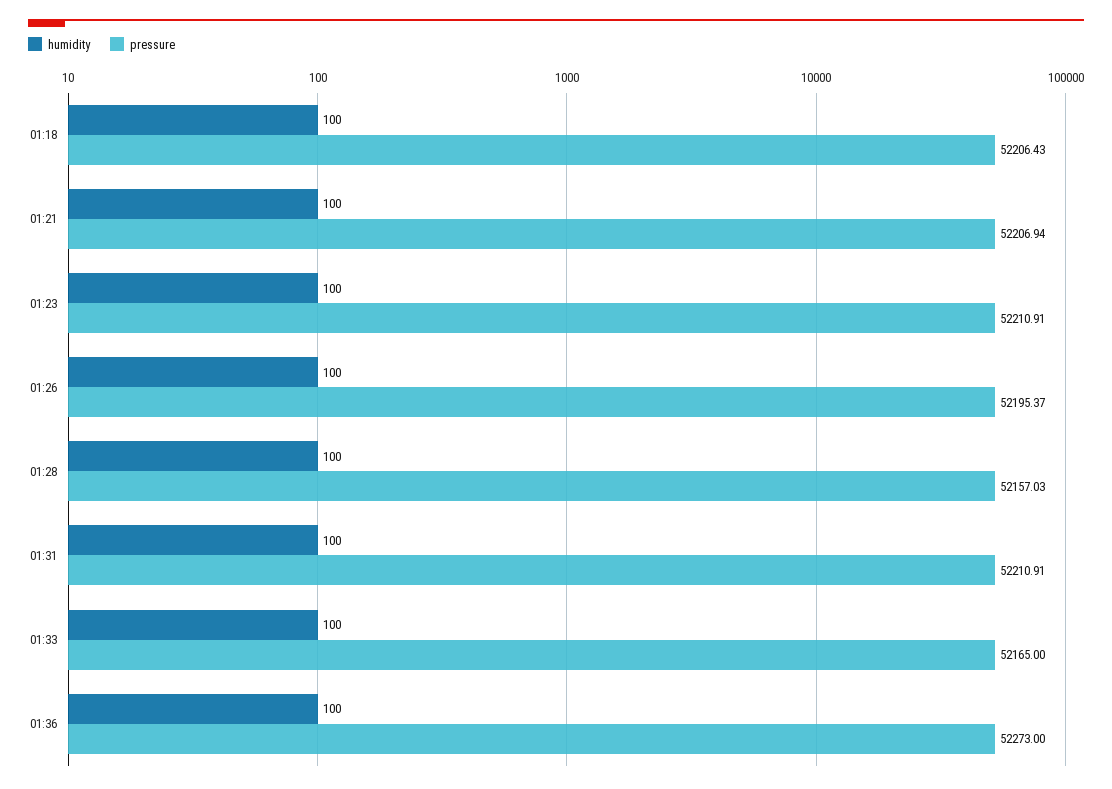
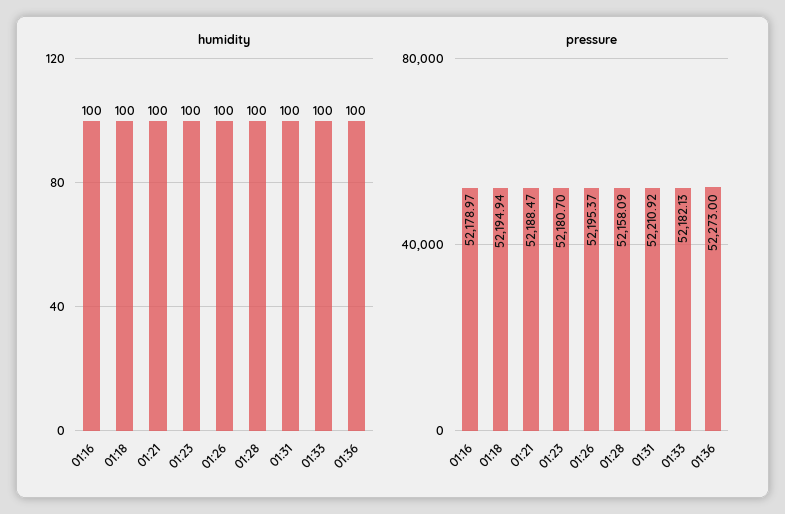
  {
    "humidity": {
      "01:18": 100,
      "01:21": 100,
      "01:23": 100,
      "01:26": 100,
      "01:28": 100,
      "01:31": 100,
      "01:33": 100,
-     "01:36": 100
+     "01:36": 100,
+     "01:16": 100
    },
    "pressure": {
-     "01:18": 52206.43,
+     "01:18": 52194.94,
-     "01:21": 52206.94,
+     "01:21": 52188.47,
-     "01:23": 52210.91,
+     "01:23": 52180.7,
      "01:26": 52195.37,
-     "01:28": 52157.03,
+     "01:28": 52158.09,
-     "01:31": 52210.91,
+     "01:31": 52210.92,
-     "01:33": 52165,
+     "01:33": 52182.13,
-     "01:36": 52273
+     "01:36": 52273,
+     "01:16": 52178.97
    }
  }

